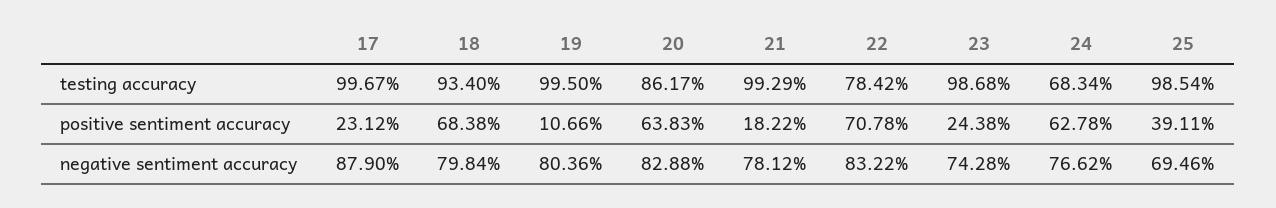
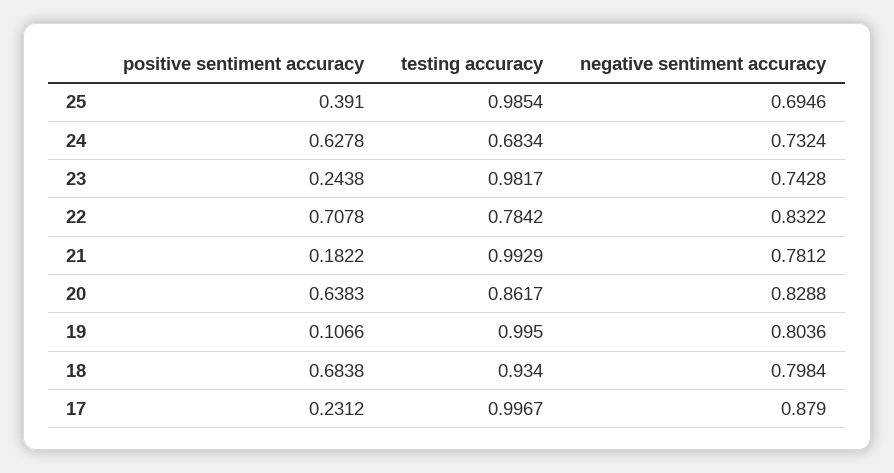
  {
    "17": {
      "testing accuracy": 0.9967,
      "positive sentiment accuracy": 0.2312,
      "negative sentiment accuracy": 0.879
    },
    "18": {
      "testing accuracy": 0.934,
      "positive sentiment accuracy": 0.6838,
      "negative sentiment accuracy": 0.7984
    },
    "19": {
      "testing accuracy": 0.995,
      "positive sentiment accuracy": 0.1066,
      "negative sentiment accuracy": 0.8036
    },
    "20": {
      "testing accuracy": 0.8617,
      "positive sentiment accuracy": 0.6383,
      "negative sentiment accuracy": 0.8288
    },
    "21": {
      "testing accuracy": 0.9929,
      "positive sentiment accuracy": 0.1822,
      "negative sentiment accuracy": 0.7812
    },
    "22": {
      "testing accuracy": 0.7842,
      "positive sentiment accuracy": 0.7078,
      "negative sentiment accuracy": 0.8322
    },
    "23": {
-     "testing accuracy": 0.9868,
+     "testing accuracy": 0.9817,
      "positive sentiment accuracy": 0.2438,
      "negative sentiment accuracy": 0.7428
    },
    "24": {
      "testing accuracy": 0.6834,
      "positive sentiment accuracy": 0.6278,
-     "negative sentiment accuracy": 0.7662
+     "negative sentiment accuracy": 0.7324
    },
    "25": {
      "testing accuracy": 0.9854,
-     "positive sentiment accuracy": 0.3911,
+     "positive sentiment accuracy": 0.391,
      "negative sentiment accuracy": 0.6946
    }
  }

